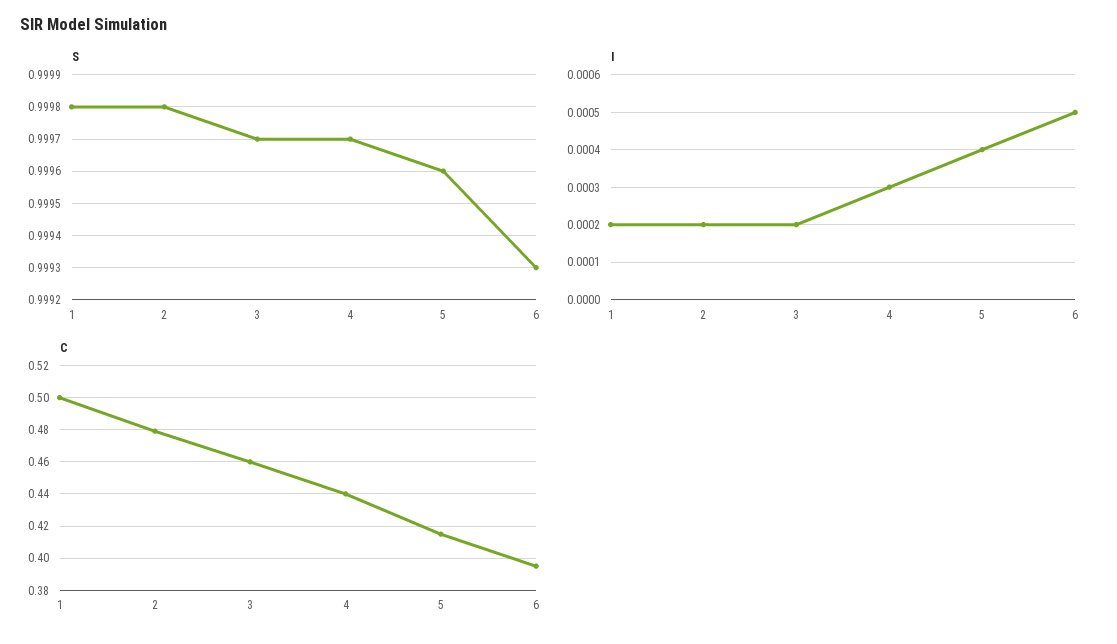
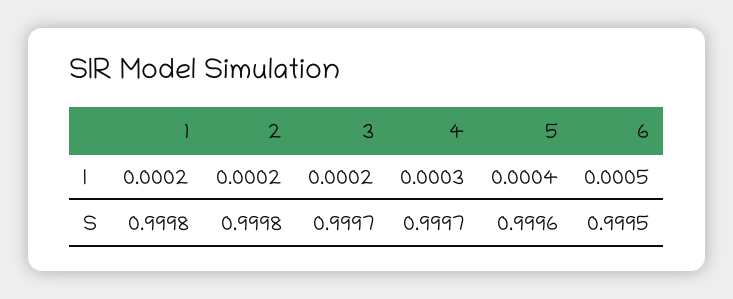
  {
    "S": {
      "1": 0.9998,
      "2": 0.9998,
      "3": 0.9997,
      "4": 0.9997,
      "5": 0.9996,
-     "6": 0.9993
+     "6": 0.9995
    },
    "I": {
      "1": 0.0002,
      "2": 0.0002,
      "3": 0.0002,
      "4": 0.0003,
      "5": 0.0004,
      "6": 0.0005
-   },
+   }
-   "C": {
-     "1": 0.5,
-     "2": 0.48,
-     "3": 0.46,
-     "4": 0.44,
-     "5": 0.415,
-     "6": 0.395
-   }
  }

